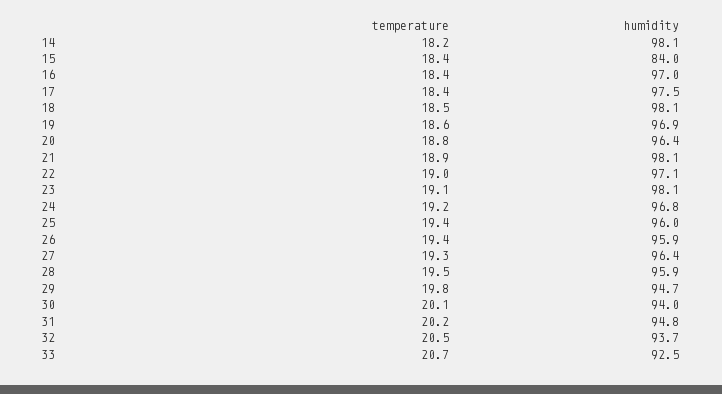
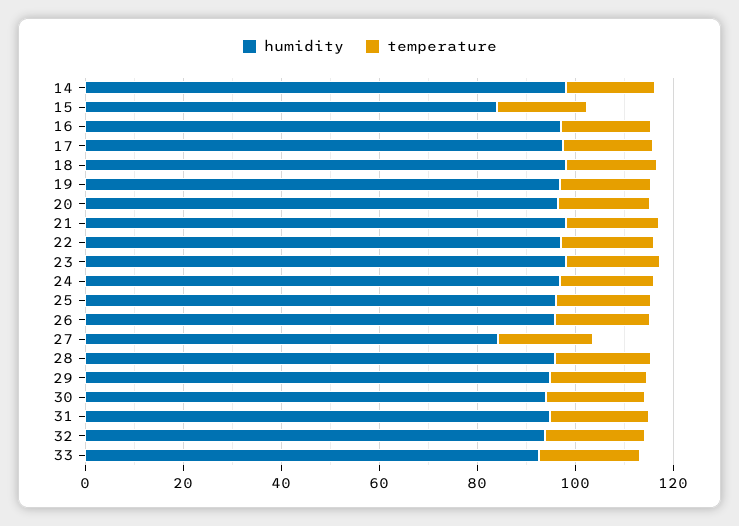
  {
    "temperature": {
      "14": 18.2,
      "15": 18.4,
      "16": 18.4,
      "17": 18.4,
      "18": 18.5,
      "19": 18.6,
      "20": 18.8,
      "21": 18.9,
      "22": 19,
      "23": 19.1,
      "24": 19.2,
      "25": 19.4,
      "26": 19.4,
      "27": 19.3,
      "28": 19.5,
      "29": 19.8,
      "30": 20.1,
      "31": 20.2,
      "32": 20.5,
      "33": 20.7
    },
    "humidity": {
      "14": 98.1,
      "15": 84,
      "16": 97,
      "17": 97.5,
      "18": 98.1,
      "19": 96.9,
      "20": 96.4,
      "21": 98.1,
      "22": 97.1,
      "23": 98.1,
      "24": 96.8,
      "25": 96,
      "26": 95.9,
-     "27": 96.4,
+     "27": 85,
      "28": 95.9,
      "29": 94.7,
      "30": 94,
      "31": 94.8,
      "32": 93.7,
      "33": 92.5
    }
  }

